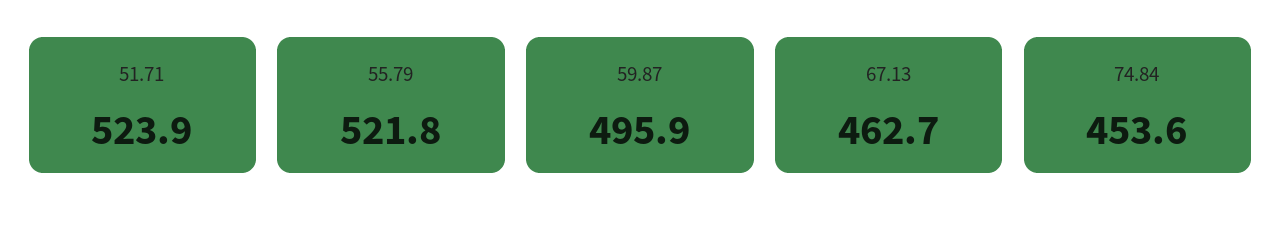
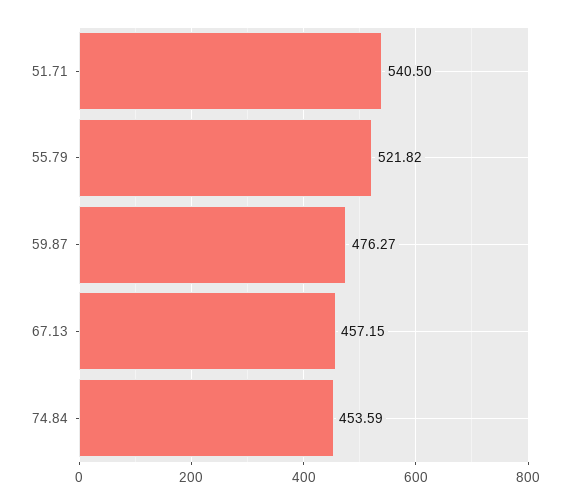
  {
-   "51.71": 523.9,
+   "51.71": 540.5,
    "55.79": 521.82,
-   "59.87": 495.9,
+   "59.87": 476.27,
-   "67.13": 462.7,
+   "67.13": 457.15,
    "74.84": 453.59
  }

